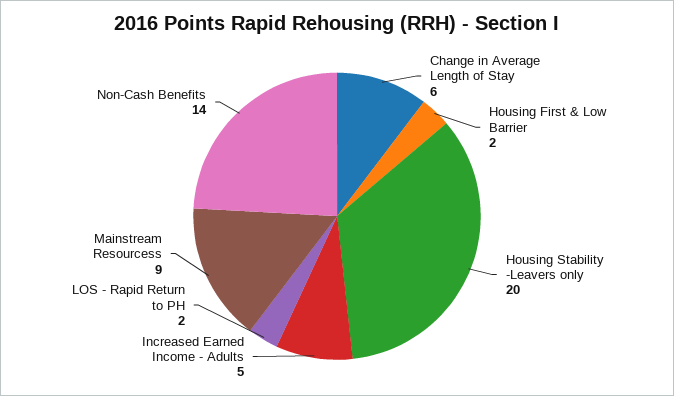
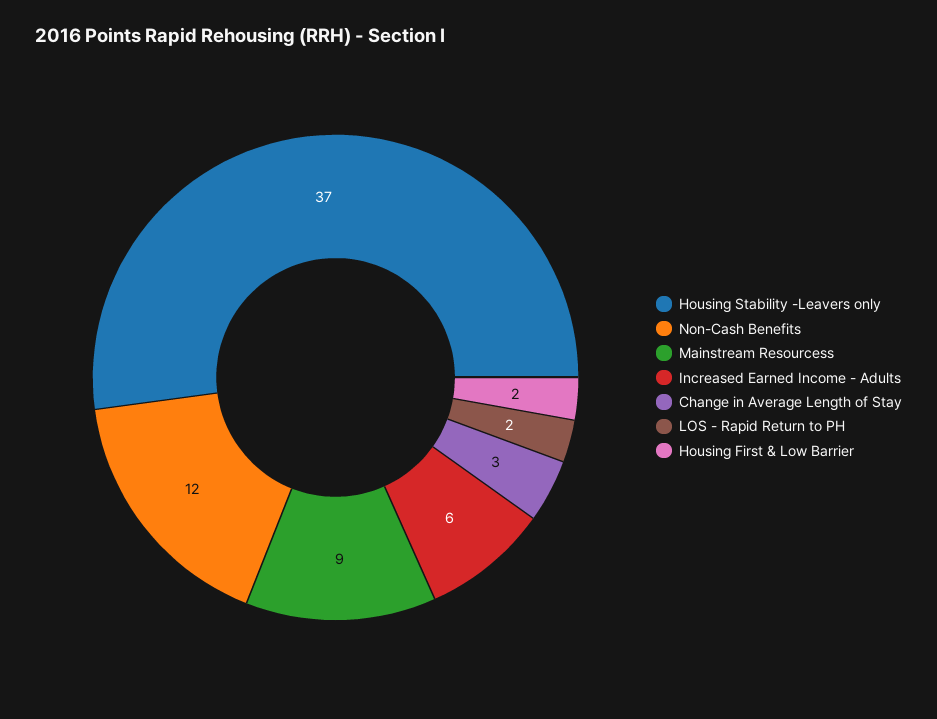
  {
-   "Change in Average Length of Stay": 6,
+   "Change in Average Length of Stay": 3,
    "Housing First & Low Barrier": 2,
-   "Housing Stability -Leavers only": 20,
+   "Housing Stability -Leavers only": 37,
-   "Increased Earned Income - Adults": 5,
+   "Increased Earned Income - Adults": 6,
    "LOS - Rapid Return to PH": 2,
    "Mainstream Resourcess": 9,
-   "Non-Cash Benefits": 14
+   "Non-Cash Benefits": 12
  }

